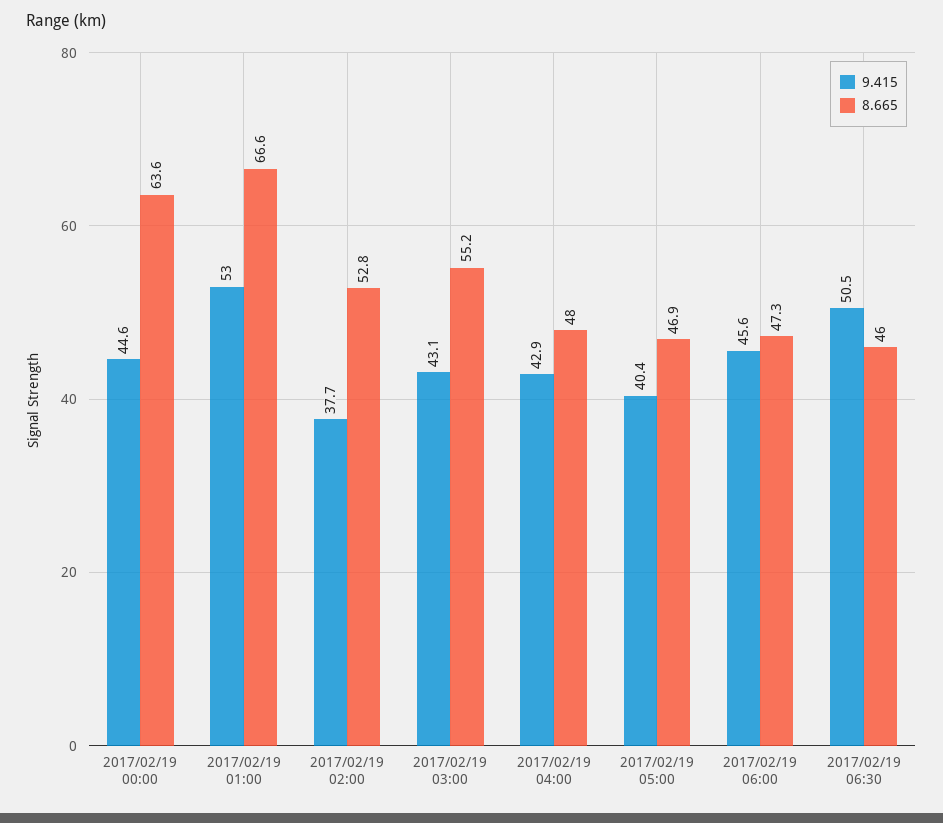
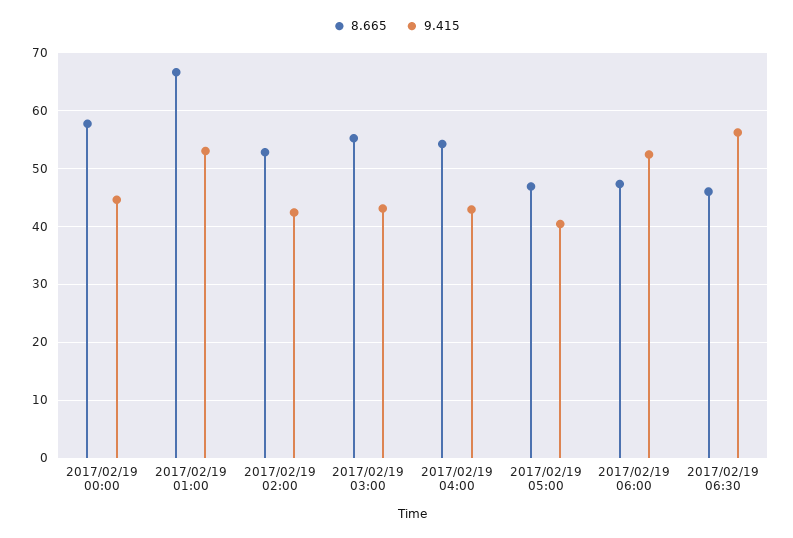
  {
    "9.415": {
      "2017/02/19 00:00": 44.6,
      "2017/02/19 01:00": 53,
-     "2017/02/19 02:00": 37.7,
+     "2017/02/19 02:00": 42,
      "2017/02/19 03:00": 43.1,
      "2017/02/19 04:00": 42.9,
      "2017/02/19 05:00": 40.4,
-     "2017/02/19 06:00": 45.6,
+     "2017/02/19 06:00": 52,
-     "2017/02/19 06:30": 50.5
+     "2017/02/19 06:30": 56
    },
    "8.665": {
-     "2017/02/19 00:00": 63.6,
+     "2017/02/19 00:00": 58,
      "2017/02/19 01:00": 66.6,
      "2017/02/19 02:00": 52.8,
      "2017/02/19 03:00": 55.2,
-     "2017/02/19 04:00": 48,
+     "2017/02/19 04:00": 54,
      "2017/02/19 05:00": 46.9,
      "2017/02/19 06:00": 47.3,
      "2017/02/19 06:30": 46
    }
  }

